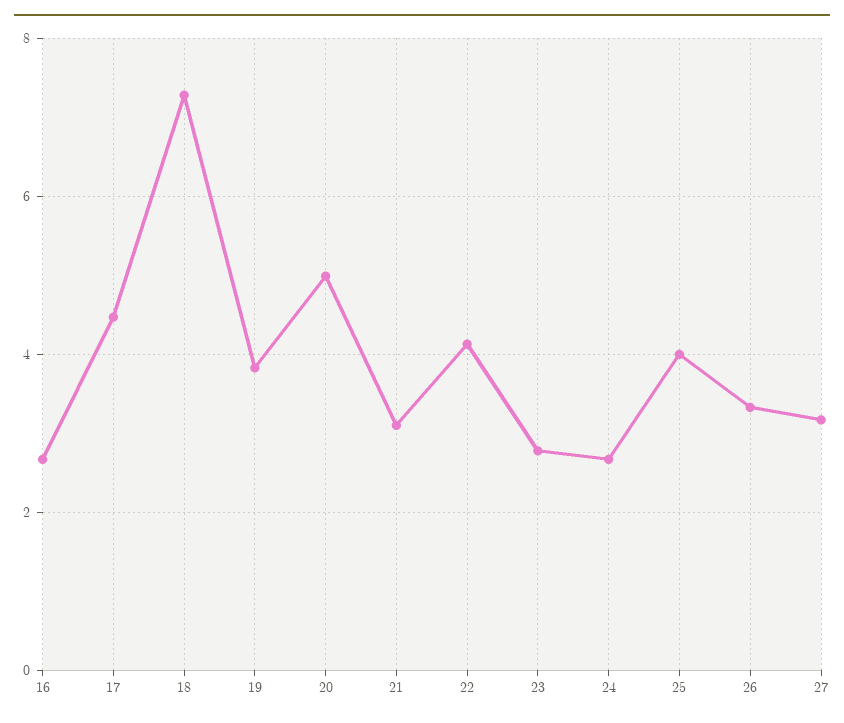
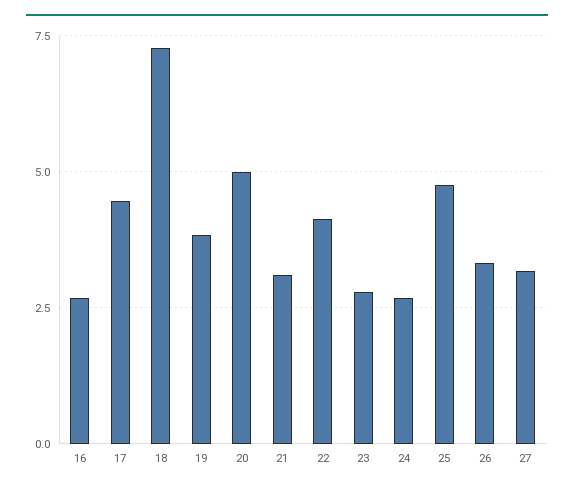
  {
    "16": 2.6,
    "17": 4.4,
    "18": 7.2,
    "19": 3.8,
    "20": 5,
    "21": 3.2,
    "22": 4.2,
    "23": 2.8,
    "24": 2.6,
-   "25": 4,
+   "25": 4.75,
    "26": 3.4,
    "27": 3.2
  }

